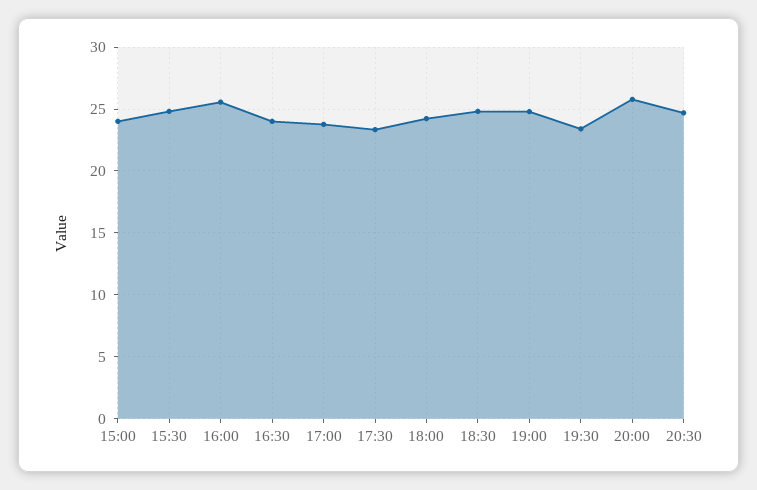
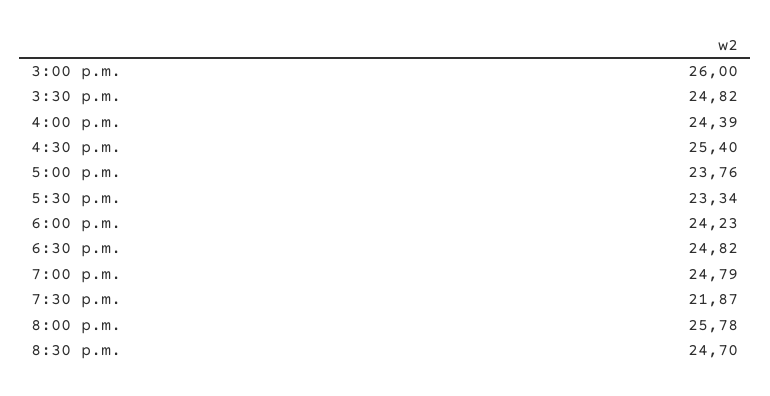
  {
-   "15:00": 24,
+   "15:00": 26,
    "15:30": 24.82,
-   "16:00": 25.5,
+   "16:00": 24.39,
-   "16:30": 24,
+   "16:30": 25.4,
    "17:00": 23.76,
    "17:30": 23.34,
    "18:00": 24.23,
    "18:30": 24.82,
    "19:00": 24.79,
-   "19:30": 23.5,
+   "19:30": 21.87,
    "20:00": 25.78,
    "20:30": 24.7
  }

